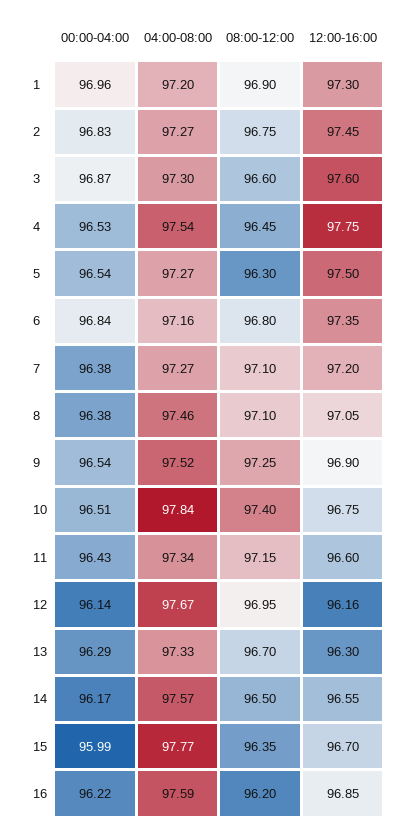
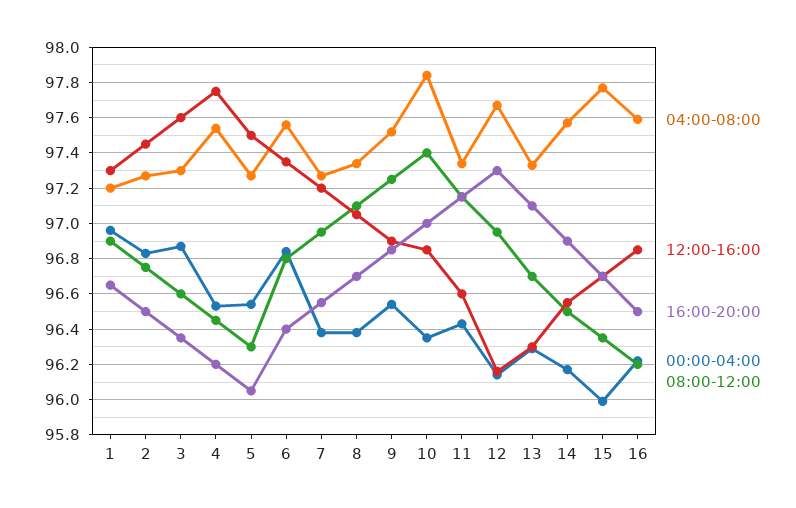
  {
    "00:00-04:00": {
      "1": 96.96,
      "2": 96.83,
      "3": 96.87,
      "4": 96.53,
      "5": 96.54,
      "6": 96.84,
      "7": 96.38,
      "8": 96.38,
      "9": 96.54,
-     "10": 96.51,
+     "10": 96.35,
      "11": 96.43,
      "12": 96.14,
      "13": 96.29,
      "14": 96.17,
      "15": 95.99,
      "16": 96.22
    },
    "04:00-08:00": {
      "1": 97.2,
      "2": 97.27,
      "3": 97.3,
      "4": 97.54,
      "5": 97.27,
-     "6": 97.16,
+     "6": 97.55,
      "7": 97.27,
-     "8": 97.46,
+     "8": 97.35,
      "9": 97.52,
      "10": 97.84,
      "11": 97.34,
      "12": 97.67,
      "13": 97.33,
      "14": 97.57,
      "15": 97.77,
      "16": 97.59
    },
    "08:00-12:00": {
      "1": 96.9,
      "2": 96.75,
      "3": 96.6,
      "4": 96.45,
      "5": 96.3,
      "6": 96.8,
-     "7": 97.1,
+     "7": 96.95,
      "8": 97.1,
      "9": 97.25,
      "10": 97.4,
      "11": 97.15,
      "12": 96.95,
      "13": 96.7,
      "14": 96.5,
      "15": 96.35,
      "16": 96.2
    },
    "12:00-16:00": {
      "1": 97.3,
      "2": 97.45,
      "3": 97.6,
      "4": 97.75,
      "5": 97.5,
      "6": 97.35,
      "7": 97.2,
      "8": 97.05,
      "9": 96.9,
-     "10": 96.75,
+     "10": 96.85,
      "11": 96.6,
      "12": 96.16,
      "13": 96.3,
      "14": 96.55,
      "15": 96.7,
      "16": 96.85
-   }
+   },
+   "16:00-20:00": {
+     "1": 96.65,
+     "2": 96.5,
+     "3": 96.35,
+     "4": 96.2,
+     "5": 96.05,
+     "6": 96.4,
+     "7": 96.55,
+     "8": 96.7,
+     "9": 96.85,
+     "10": 97,
+     "11": 97.15,
+     "12": 97.3,
+     "13": 97.1,
+     "14": 96.9,
+     "15": 96.7,
+     "16": 96.5
+   }
  }

